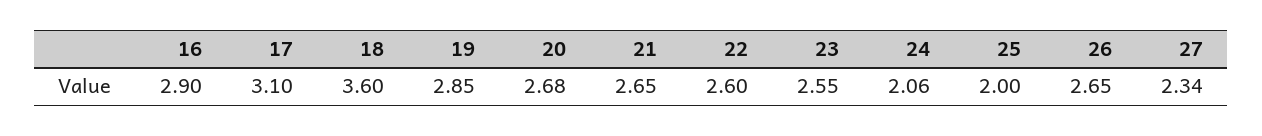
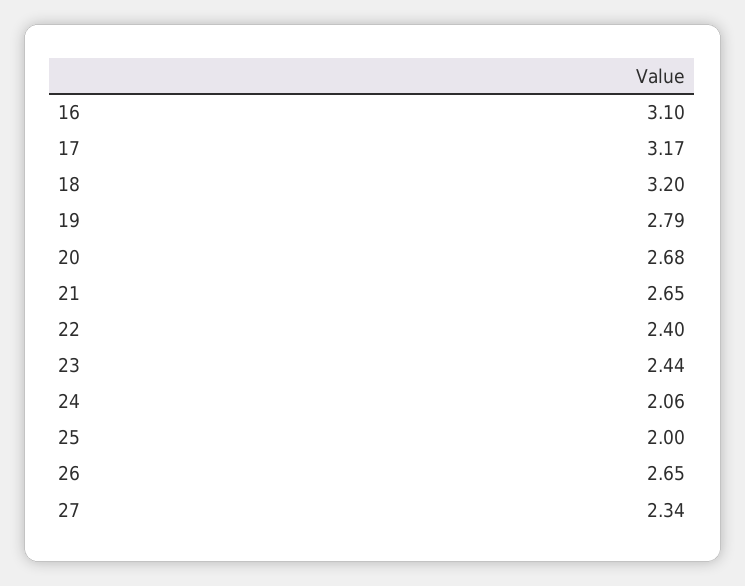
  {
-   "16": 2.9,
+   "16": 3.1,
-   "17": 3.1,
+   "17": 3.17,
-   "18": 3.6,
+   "18": 3.2,
-   "19": 2.85,
+   "19": 2.79,
    "20": 2.68,
    "21": 2.65,
-   "22": 2.6,
+   "22": 2.4,
-   "23": 2.55,
+   "23": 2.44,
    "24": 2.06,
    "25": 2,
    "26": 2.65,
    "27": 2.34
  }

